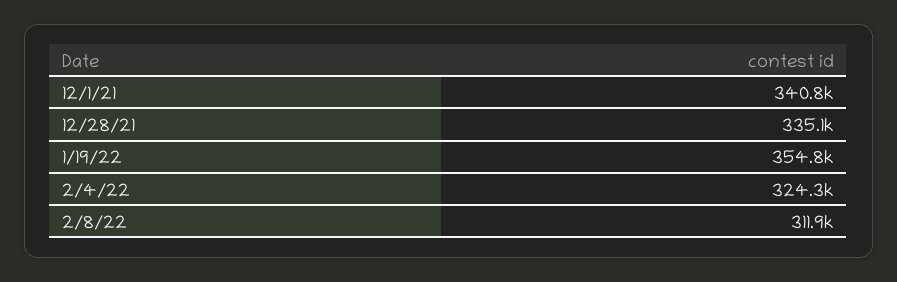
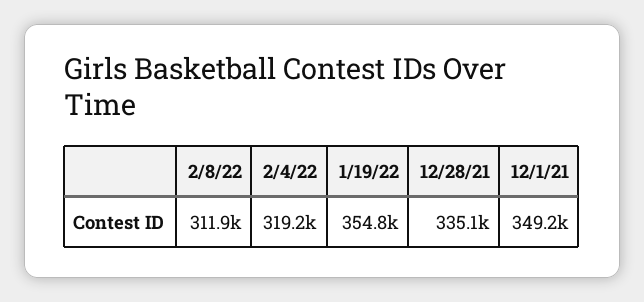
  {
-   "12/1/21": 340800,
+   "12/1/21": 349200,
    "12/28/21": 335100,
    "1/19/22": 354800,
-   "2/4/22": 324300,
+   "2/4/22": 319200,
    "2/8/22": 311900
  }

